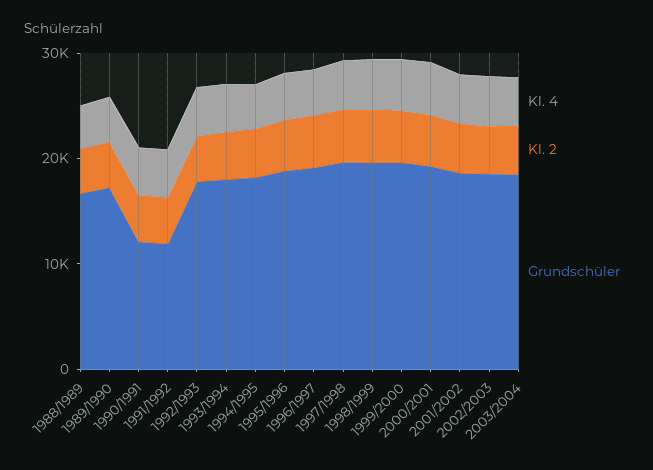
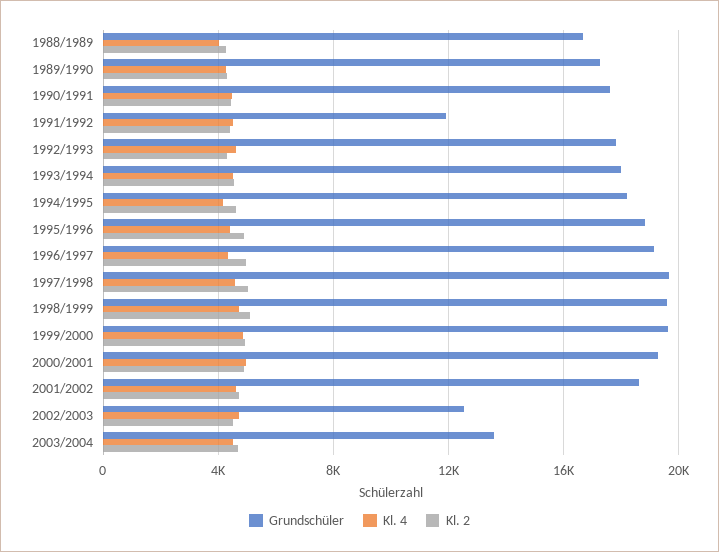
  {
    "Kl. 4": {
      "1988/1989": 4000,
      "1989/1990": 4500,
      "1990/1991": 4500,
      "1991/1992": 4500,
      "1992/1993": 4500,
      "1993/1994": 4500,
      "1994/1995": 4000,
      "1995/1996": 4500,
      "1996/1997": 4500,
      "1997/1998": 4500,
      "1998/1999": 4500,
      "1999/2000": 5000,
      "2000/2001": 5000,
      "2001/2002": 4500,
      "2002/2003": 4500,
      "2003/2004": 4500
    },
    "Kl. 2": {
      "1988/1989": 4500,
      "1989/1990": 4500,
      "1990/1991": 4500,
      "1991/1992": 4500,
      "1992/1993": 4500,
      "1993/1994": 4500,
      "1994/1995": 4500,
      "1995/1996": 5000,
      "1996/1997": 5000,
      "1997/1998": 5000,
      "1998/1999": 5000,
      "1999/2000": 5000,
      "2000/2001": 5000,
      "2001/2002": 4500,
      "2002/2003": 4500,
      "2003/2004": 4500
    },
    "Grundschüler": {
      "1988/1989": 16500,
      "1989/1990": 17500,
-     "1990/1991": 12000,
+     "1990/1991": 17500,
      "1991/1992": 12000,
      "1992/1993": 18000,
      "1993/1994": 18000,
      "1994/1995": 18000,
      "1995/1996": 19000,
      "1996/1997": 19000,
      "1997/1998": 19500,
      "1998/1999": 19500,
      "1999/2000": 19500,
      "2000/2001": 19500,
      "2001/2002": 18500,
-     "2002/2003": 18000,
+     "2002/2003": 12500,
-     "2003/2004": 18000
+     "2003/2004": 13500
    }
  }

